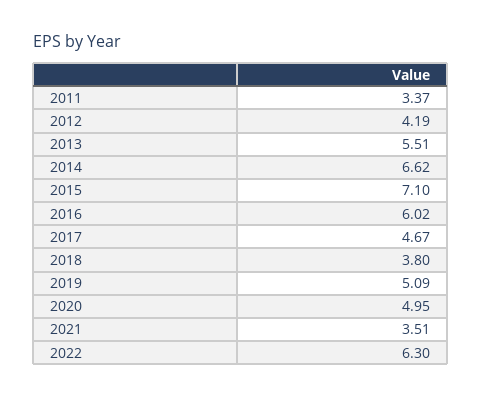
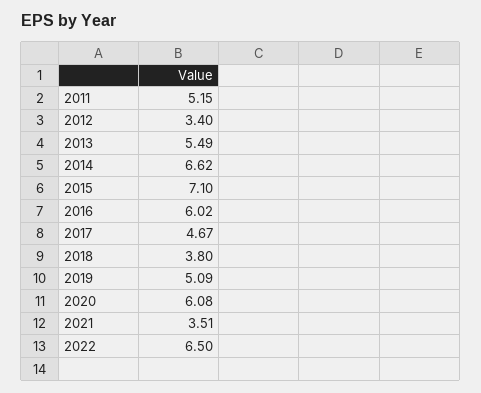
  {
-   "2011": 3.37,
+   "2011": 5.15,
-   "2012": 4.19,
+   "2012": 3.4,
-   "2013": 5.51,
+   "2013": 5.49,
    "2014": 6.62,
    "2015": 7.1,
    "2016": 6.02,
    "2017": 4.67,
    "2018": 3.8,
    "2019": 5.09,
-   "2020": 4.95,
+   "2020": 6.08,
    "2021": 3.51,
-   "2022": 6.3
+   "2022": 6.5
  }

